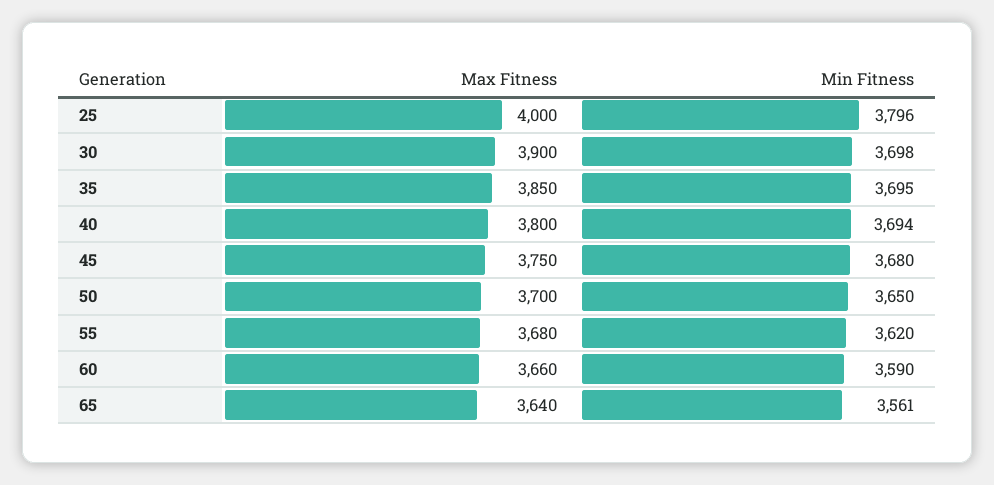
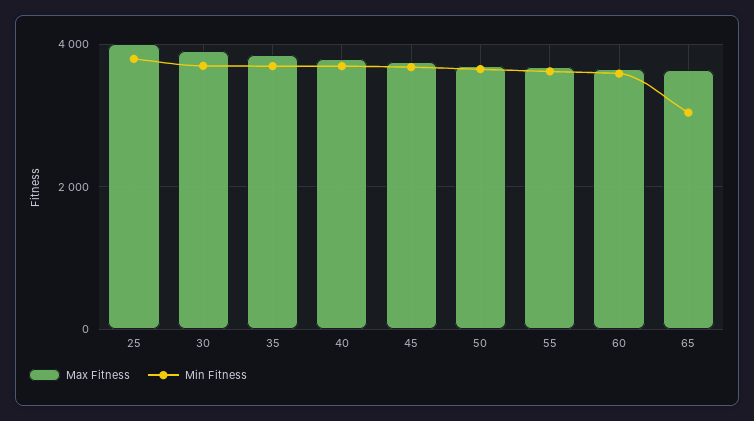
  {
    "Max Fitness": {
      "25": 4000,
      "30": 3900,
      "35": 3850,
      "40": 3800,
      "45": 3750,
      "50": 3700,
      "55": 3680,
      "60": 3660,
      "65": 3640
    },
    "Min Fitness": {
      "25": 3796,
      "30": 3698,
      "35": 3695,
      "40": 3694,
      "45": 3680,
      "50": 3650,
      "55": 3620,
      "60": 3590,
-     "65": 3561
+     "65": 3000
    }
  }

